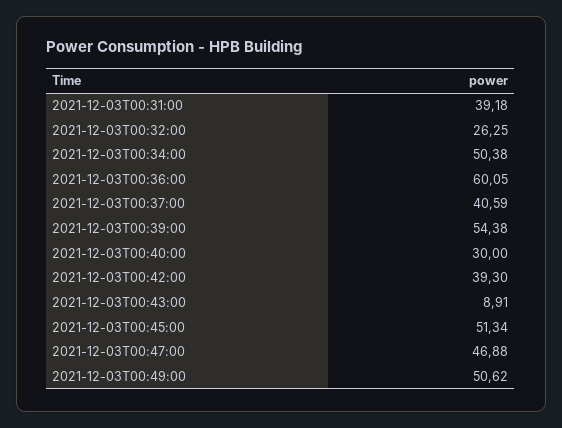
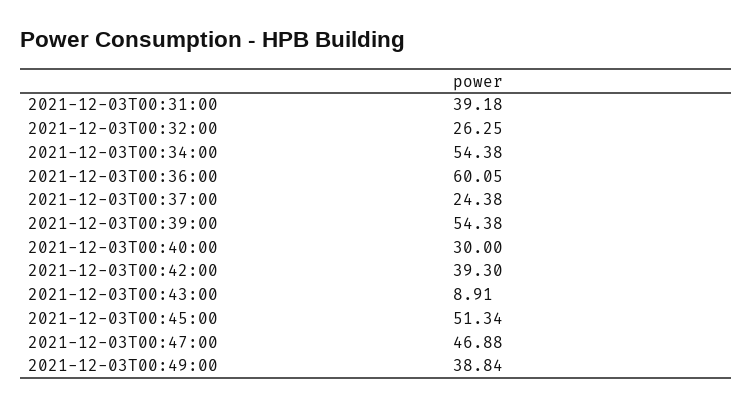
  {
    "2021-12-03T00:31:00": 39.18,
    "2021-12-03T00:32:00": 26.25,
-   "2021-12-03T00:34:00": 50.38,
+   "2021-12-03T00:34:00": 54.38,
    "2021-12-03T00:36:00": 60.05,
-   "2021-12-03T00:37:00": 40.59,
+   "2021-12-03T00:37:00": 24.38,
    "2021-12-03T00:39:00": 54.38,
    "2021-12-03T00:40:00": 30,
    "2021-12-03T00:42:00": 39.3,
    "2021-12-03T00:43:00": 8.91,
    "2021-12-03T00:45:00": 51.34,
    "2021-12-03T00:47:00": 46.88,
-   "2021-12-03T00:49:00": 50.62
+   "2021-12-03T00:49:00": 38.84
  }

